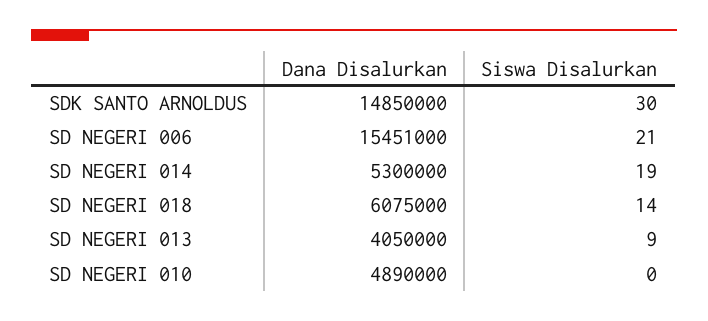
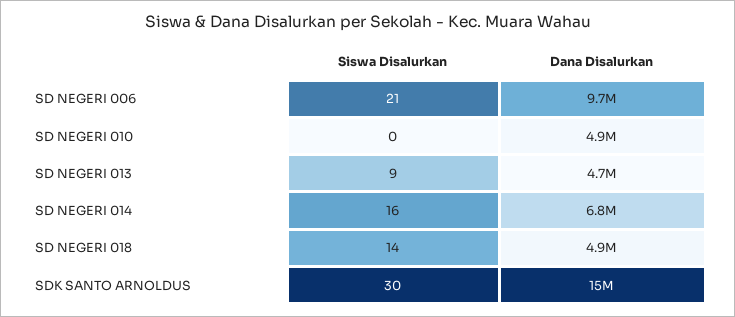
  {
    "Dana Disalurkan": {
      "SDK SANTO ARNOLDUS": 14850000,
-     "SD NEGERI 006": 15451000,
+     "SD NEGERI 006": 9700000,
-     "SD NEGERI 014": 5300000,
+     "SD NEGERI 014": 6800000,
-     "SD NEGERI 018": 6075000,
+     "SD NEGERI 018": 4900000,
-     "SD NEGERI 013": 4050000,
+     "SD NEGERI 013": 4700000,
      "SD NEGERI 010": 4890000
    },
    "Siswa Disalurkan": {
      "SDK SANTO ARNOLDUS": 30,
      "SD NEGERI 006": 21,
-     "SD NEGERI 014": 19,
+     "SD NEGERI 014": 16,
      "SD NEGERI 018": 14,
      "SD NEGERI 013": 9,
      "SD NEGERI 010": 0
    }
  }

